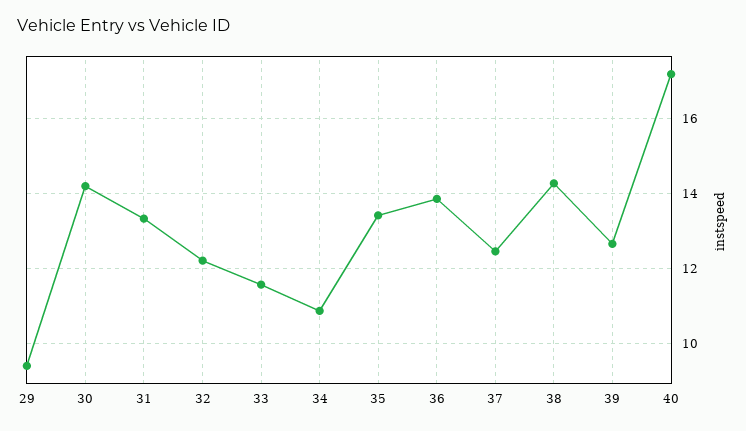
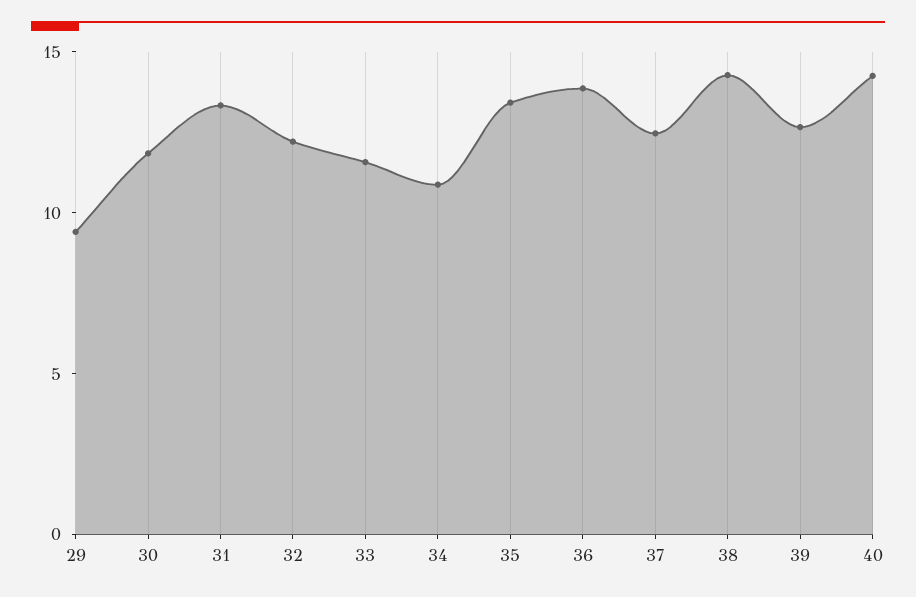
  {
    "29": 9.4,
-   "30": 14.2,
+   "30": 12,
    "31": 13.4,
    "32": 12.2,
    "33": 11.6,
    "34": 10.8,
    "35": 13.4,
    "36": 13.8,
    "37": 12.4,
    "38": 14.2,
    "39": 12.6,
-   "40": 17.2
+   "40": 14
  }

